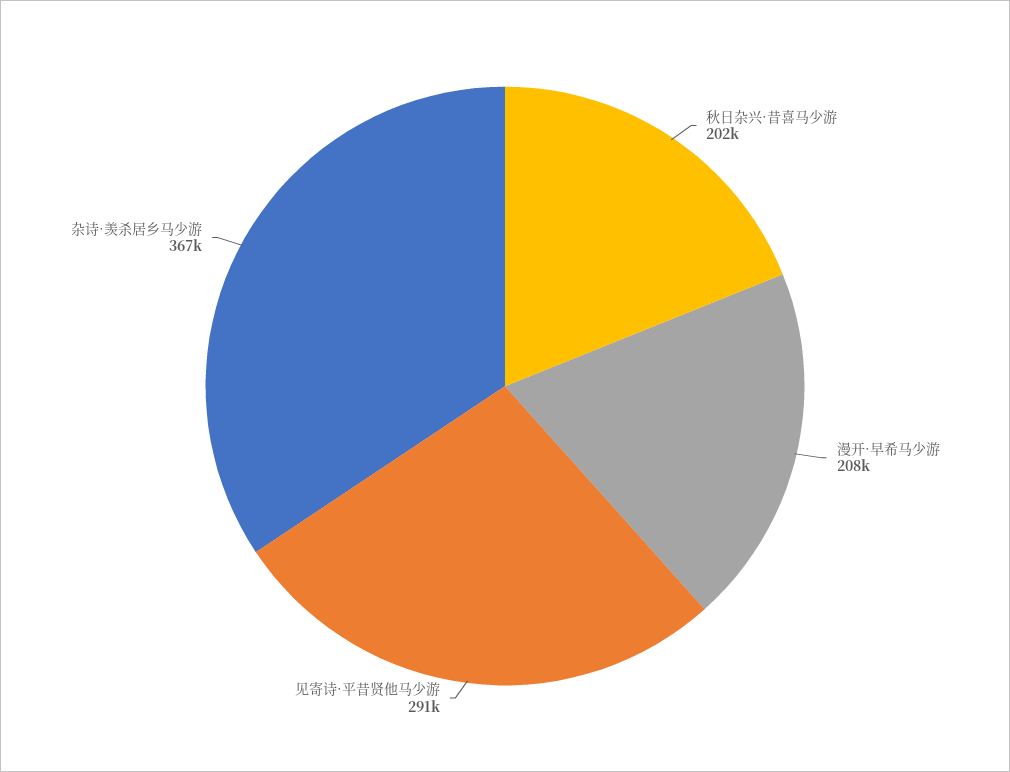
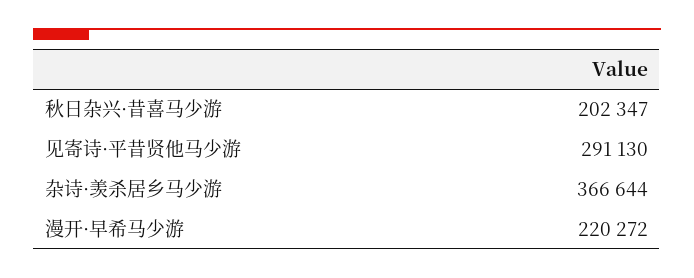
  {
    "秋日杂兴·昔喜马少游": 202347,
-   "漫开·早希马少游": 208000,
+   "漫开·早希马少游": 220272,
    "见寄诗·平昔贤他马少游": 291130,
    "杂诗·羡杀居乡马少游": 366644
  }

